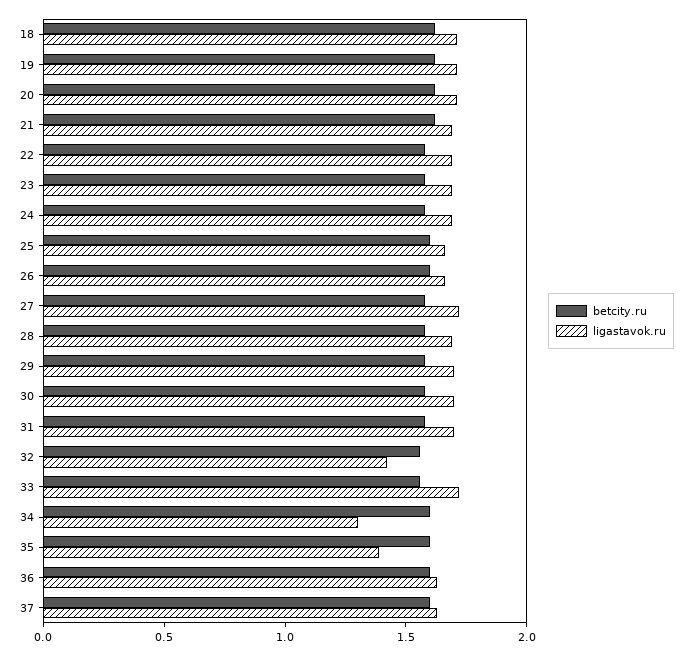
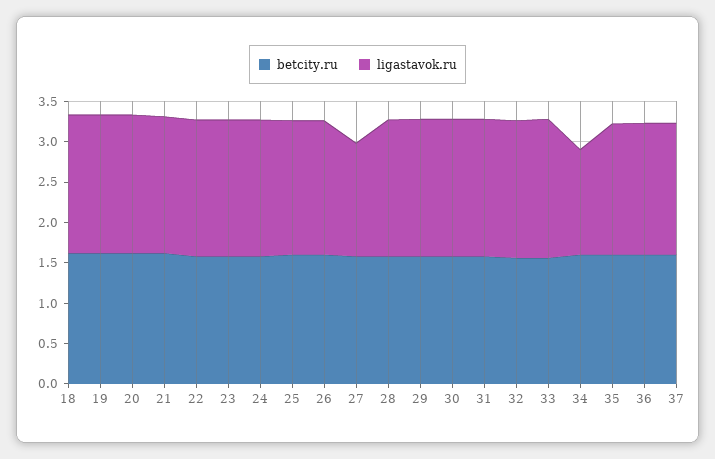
  {
    "betcity.ru": {
      "18": 1.6,
      "19": 1.6,
      "20": 1.6,
      "21": 1.6,
      "22": 1.6,
      "23": 1.6,
      "24": 1.6,
      "25": 1.6,
      "26": 1.6,
      "27": 1.6,
      "28": 1.6,
      "29": 1.6,
      "30": 1.6,
      "31": 1.6,
      "32": 1.6,
      "33": 1.6,
      "34": 1.6,
      "35": 1.6,
      "36": 1.6,
      "37": 1.6
    },
    "ligastavok.ru": {
      "18": 1.7,
      "19": 1.7,
      "20": 1.7,
      "21": 1.7,
      "22": 1.7,
      "23": 1.7,
      "24": 1.7,
      "25": 1.7,
      "26": 1.7,
-     "27": 1.7,
+     "27": 1.4,
      "28": 1.7,
      "29": 1.7,
      "30": 1.7,
      "31": 1.7,
-     "32": 1.4,
+     "32": 1.7,
      "33": 1.7,
      "34": 1.3,
-     "35": 1.4,
+     "35": 1.6,
      "36": 1.6,
      "37": 1.6
    }
  }

